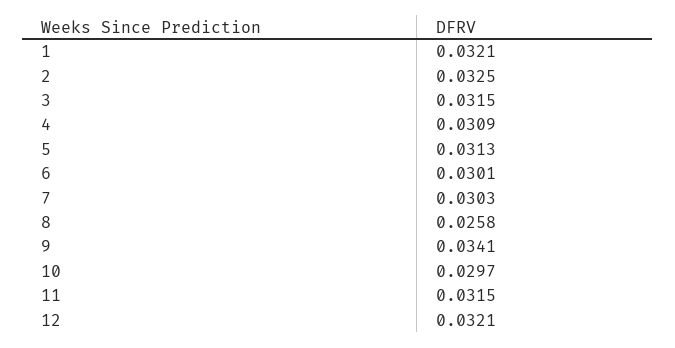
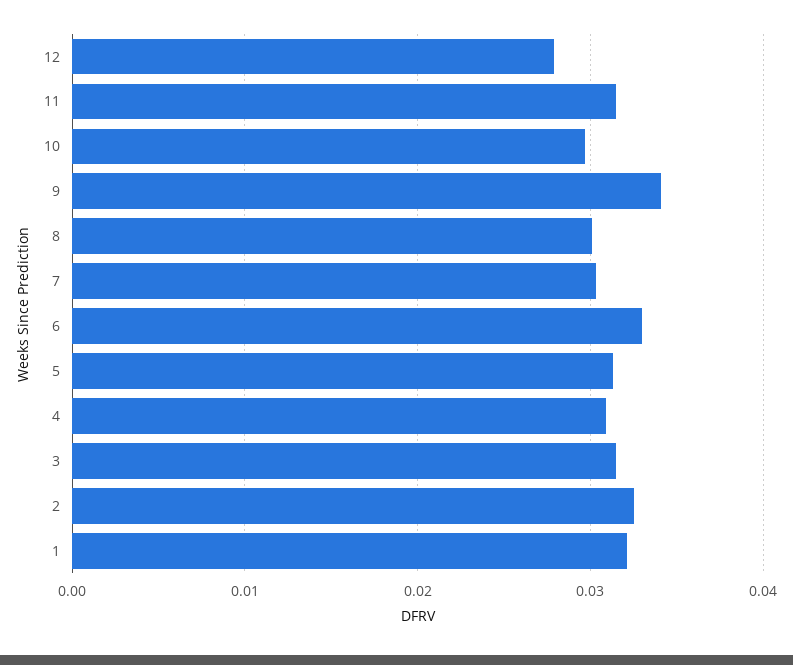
  {
    "1": 0.0321,
    "2": 0.0325,
    "3": 0.0315,
    "4": 0.0309,
    "5": 0.0313,
-   "6": 0.0301,
+   "6": 0.033,
    "7": 0.0303,
-   "8": 0.0258,
+   "8": 0.03,
    "9": 0.0341,
    "10": 0.0297,
    "11": 0.0315,
-   "12": 0.0321
+   "12": 0.028
  }

